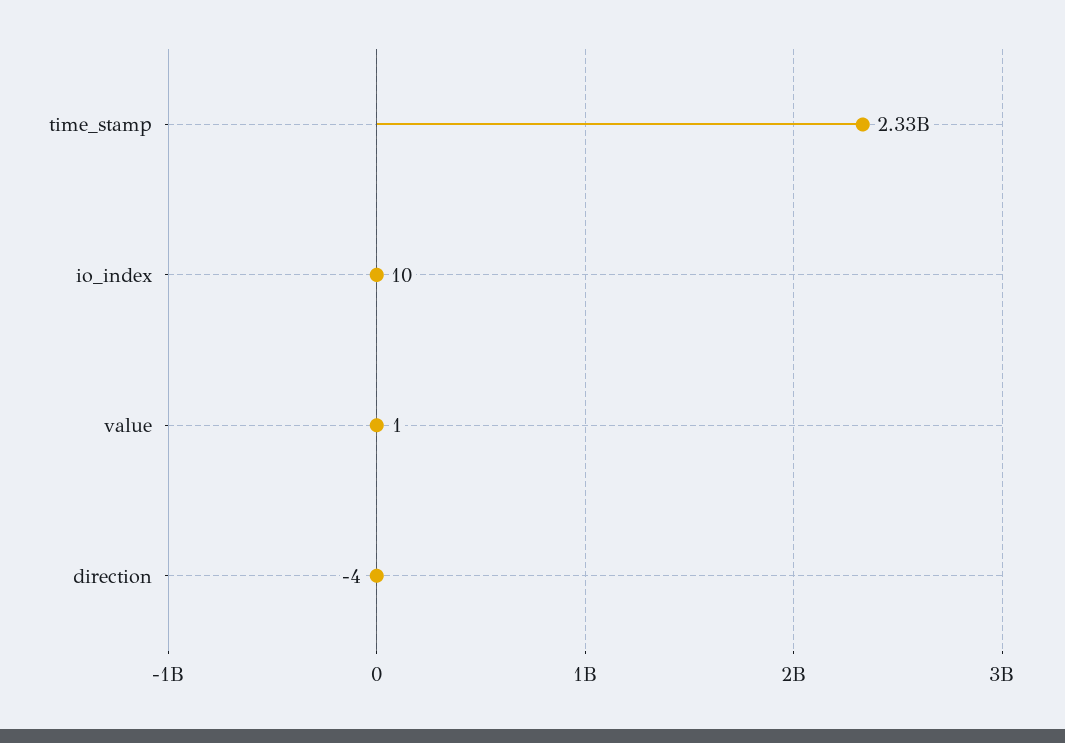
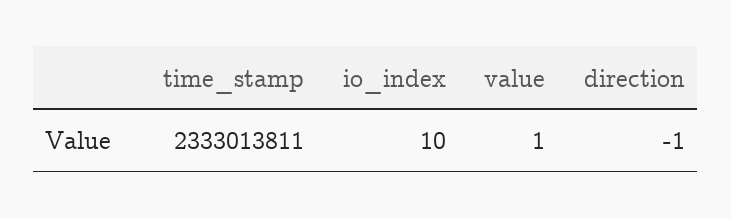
  {
    "time_stamp": 2333013811,
    "io_index": 10,
    "value": 1,
-   "direction": -4
+   "direction": -1
  }

